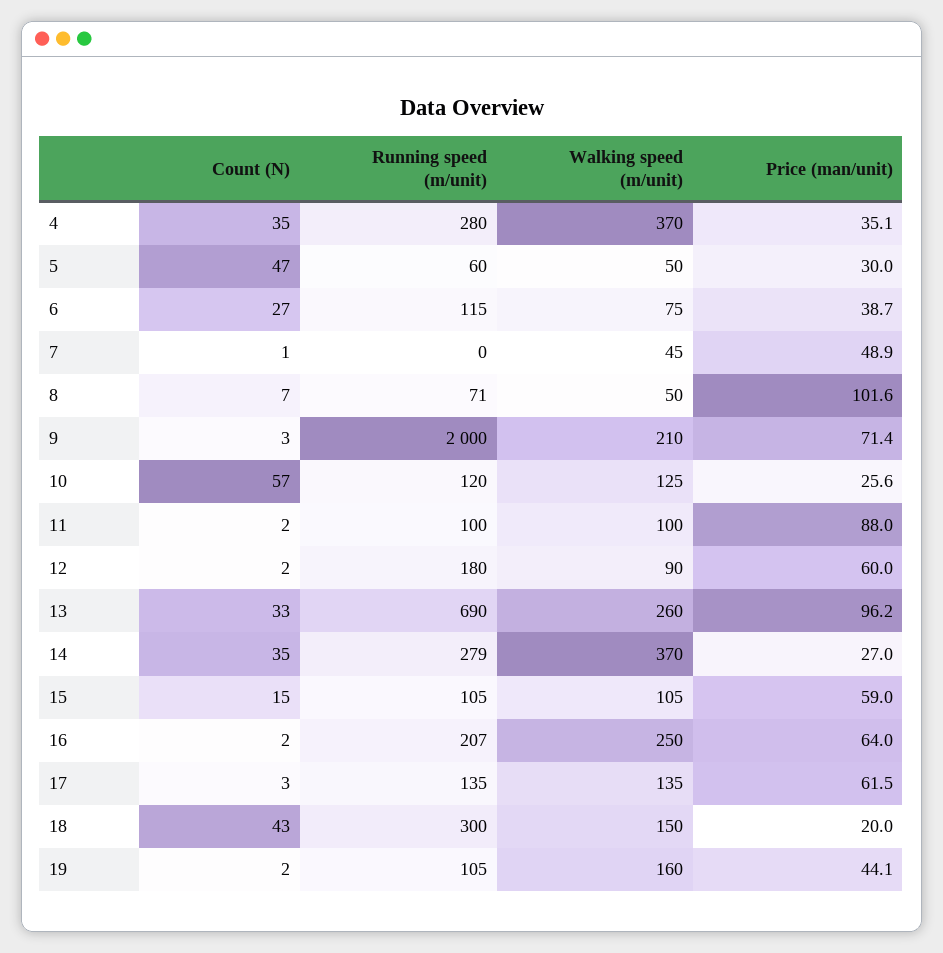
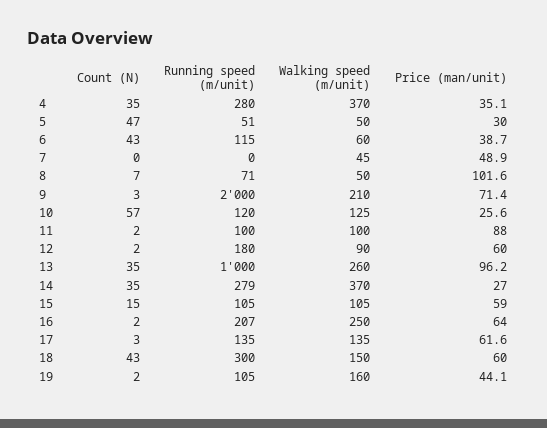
  {
    "Count (N)": {
      "4": 35,
      "5": 47,
-     "6": 27,
+     "6": 43,
-     "7": 1,
+     "7": 0,
      "8": 7,
      "9": 3,
      "10": 57,
      "11": 2,
      "12": 2,
-     "13": 33,
+     "13": 35,
      "14": 35,
      "15": 15,
      "16": 2,
      "17": 3,
      "18": 43,
      "19": 2
    },
    "Running speed (m/unit)": {
      "4": 280,
-     "5": 60,
+     "5": 51,
      "6": 115,
      "7": 0,
      "8": 71,
      "9": 2000,
      "10": 120,
      "11": 100,
      "12": 180,
-     "13": 690,
+     "13": 1000,
      "14": 279,
      "15": 105,
      "16": 207,
      "17": 135,
      "18": 300,
      "19": 105
    },
    "Walking speed (m/unit)": {
      "4": 370,
      "5": 50,
-     "6": 75,
+     "6": 60,
      "7": 45,
      "8": 50,
      "9": 210,
      "10": 125,
      "11": 100,
      "12": 90,
      "13": 260,
      "14": 370,
      "15": 105,
      "16": 250,
      "17": 135,
      "18": 150,
      "19": 160
    },
    "Price (man/unit)": {
      "4": 35.1,
      "5": 30,
      "6": 38.7,
      "7": 48.9,
      "8": 101.6,
      "9": 71.4,
      "10": 25.6,
      "11": 88,
      "12": 60,
      "13": 96.2,
      "14": 27,
      "15": 59,
      "16": 64,
-     "17": 61.5,
+     "17": 61.6,
-     "18": 20,
+     "18": 60,
      "19": 44.1
    }
  }

